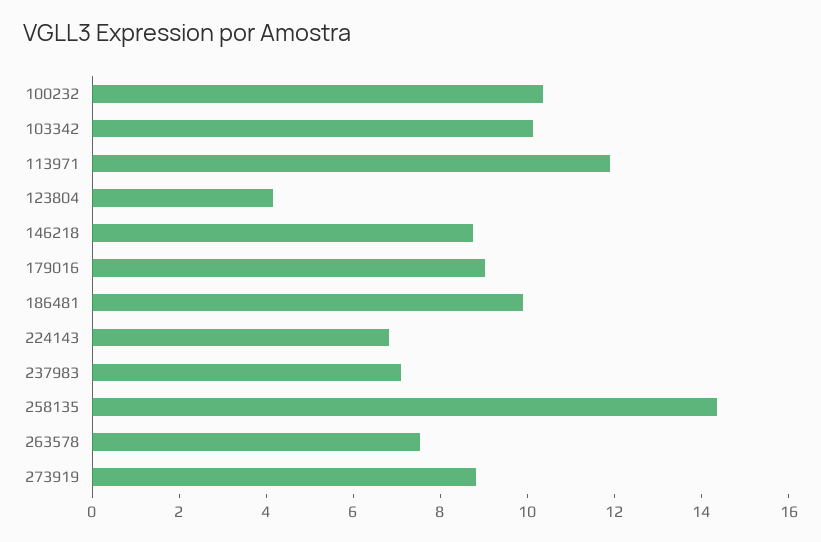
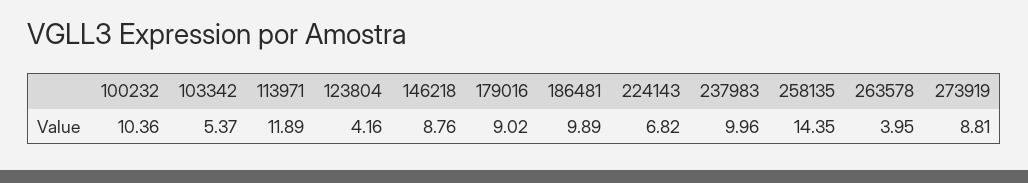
  {
    "100232": 10.36,
-   "103342": 10,
+   "103342": 5.37,
    "113971": 11.89,
    "123804": 4.16,
    "146218": 8.76,
    "179016": 9.02,
    "186481": 9.89,
    "224143": 6.82,
-   "237983": 7,
+   "237983": 9.96,
    "258135": 14.35,
-   "263578": 7.5,
+   "263578": 3.95,
    "273919": 8.81
  }

